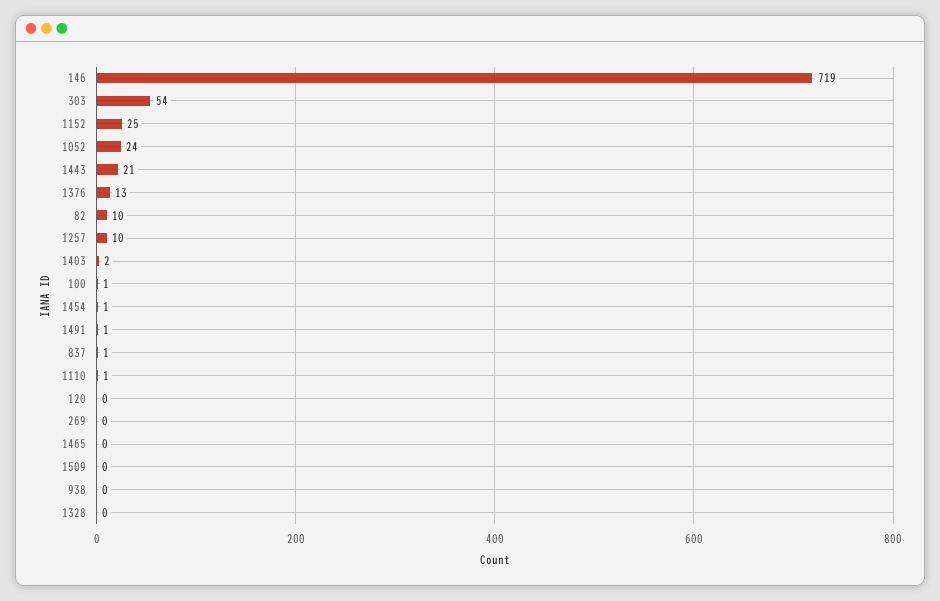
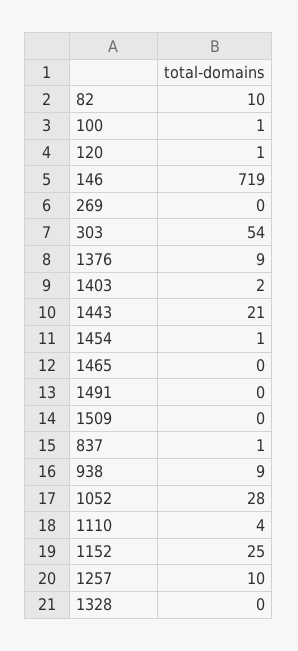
  {
    "146": 719,
    "303": 54,
    "1152": 25,
-   "1052": 24,
+   "1052": 28,
    "1443": 21,
-   "1376": 13,
+   "1376": 9,
    "82": 10,
    "1257": 10,
    "1403": 2,
    "100": 1,
    "1454": 1,
-   "1491": 1,
+   "1491": 0,
    "837": 1,
-   "1110": 1,
+   "1110": 4,
-   "120": 0,
+   "120": 1,
    "269": 0,
    "1465": 0,
    "1509": 0,
-   "938": 0,
+   "938": 9,
    "1328": 0
  }

